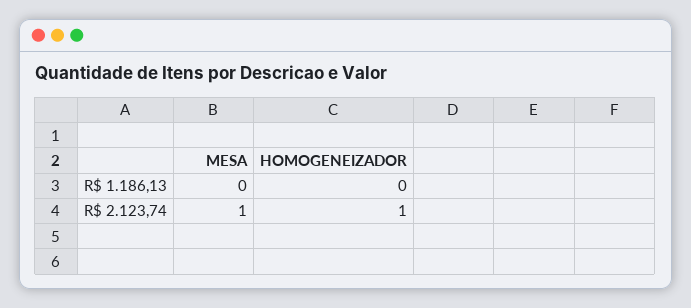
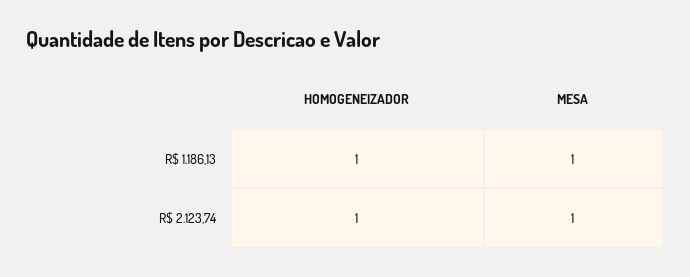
  {
    "MESA": {
-     "R$ 1.186,13": 0,
+     "R$ 1.186,13": 1,
      "R$ 2.123,74": 1
    },
    "HOMOGENEIZADOR": {
-     "R$ 1.186,13": 0,
+     "R$ 1.186,13": 1,
      "R$ 2.123,74": 1
    }
  }

